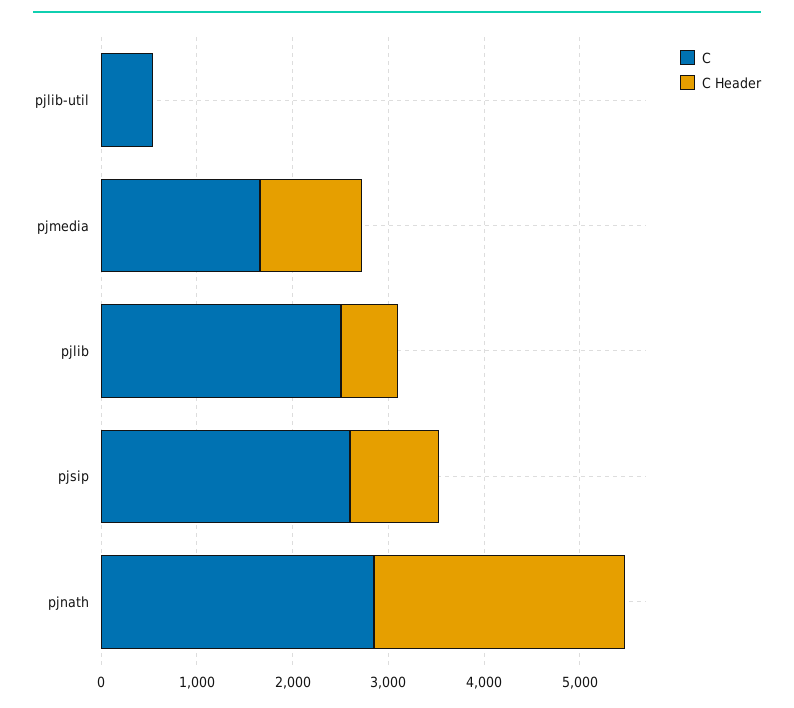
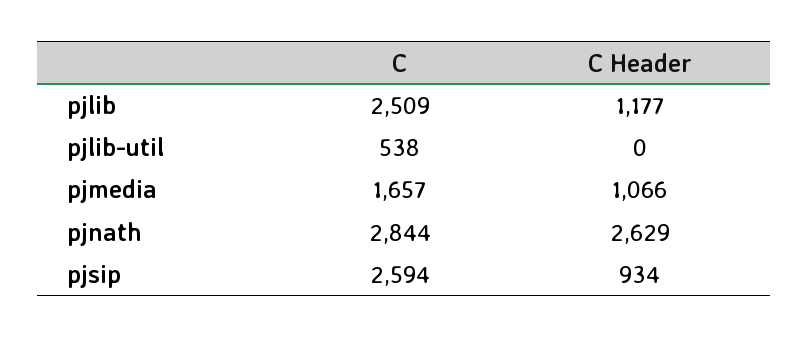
  {
    "C": {
      "pjlib-util": 538,
      "pjmedia": 1657,
      "pjlib": 2509,
      "pjsip": 2594,
      "pjnath": 2844
    },
    "C Header": {
      "pjlib-util": 0,
      "pjmedia": 1066,
-     "pjlib": 600,
+     "pjlib": 1177,
      "pjsip": 934,
      "pjnath": 2629
    }
  }

